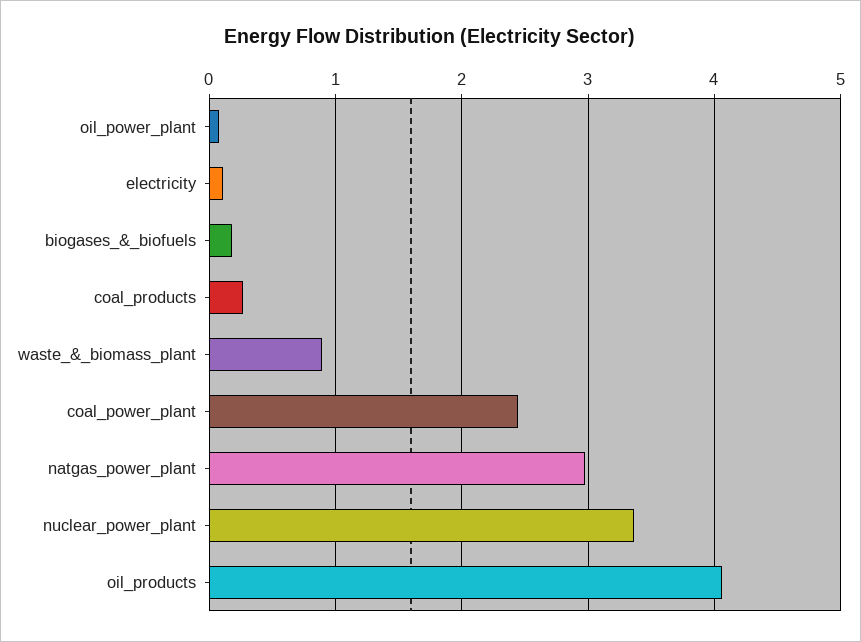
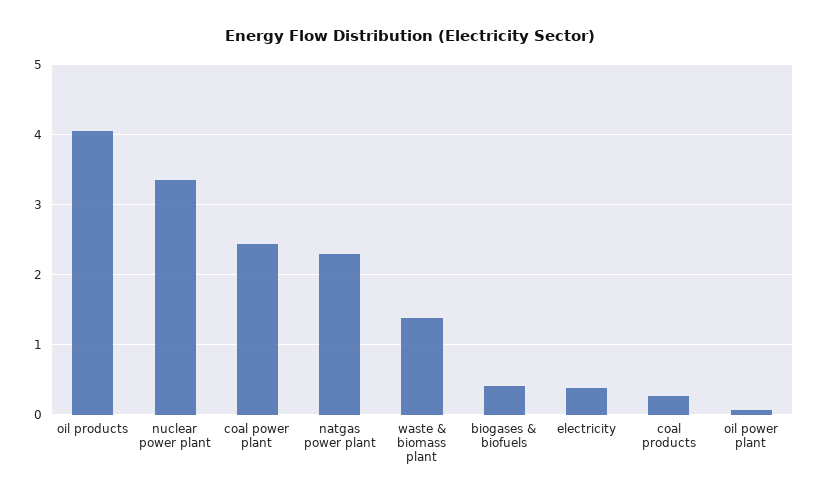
  {
    "oil_power_plant": 0.1,
-   "electricity": 0.1,
+   "electricity": 0.4,
-   "biogases_&_biofuels": 0.2,
+   "biogases_&_biofuels": 0.4,
    "coal_products": 0.3,
-   "waste_&_biomass_plant": 0.9,
+   "waste_&_biomass_plant": 1.4,
    "coal_power_plant": 2.4,
-   "natgas_power_plant": 3,
+   "natgas_power_plant": 2.3,
    "nuclear_power_plant": 3.4,
    "oil_products": 4.1
  }

